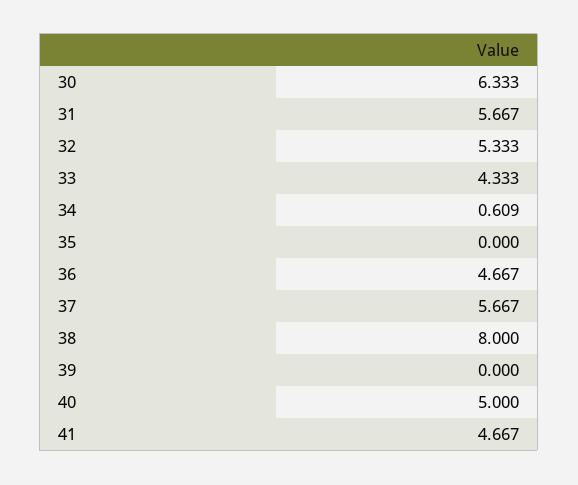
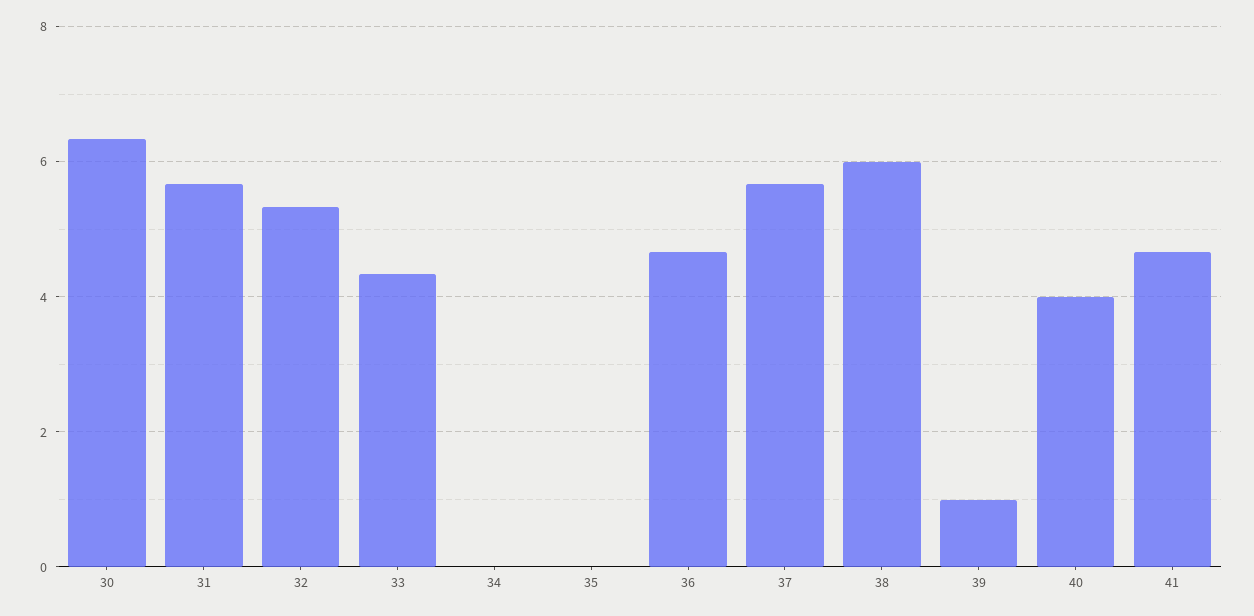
  {
    "30": 6.333,
    "31": 5.667,
    "32": 5.333,
    "33": 4.333,
-   "34": 0.609,
+   "34": 0,
    "35": 0,
    "36": 4.667,
    "37": 5.667,
-   "38": 8,
+   "38": 6,
-   "39": 0,
+   "39": 1,
-   "40": 5,
+   "40": 4,
    "41": 4.667
  }

